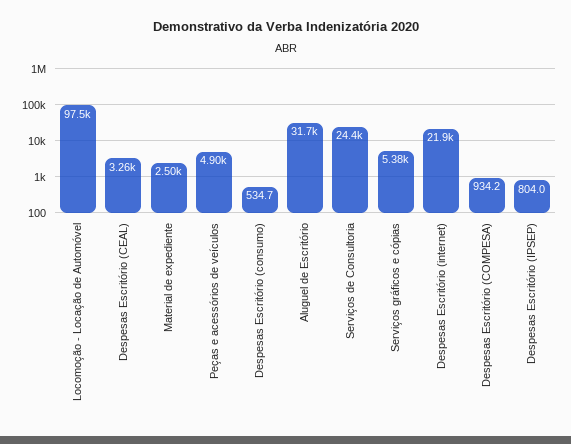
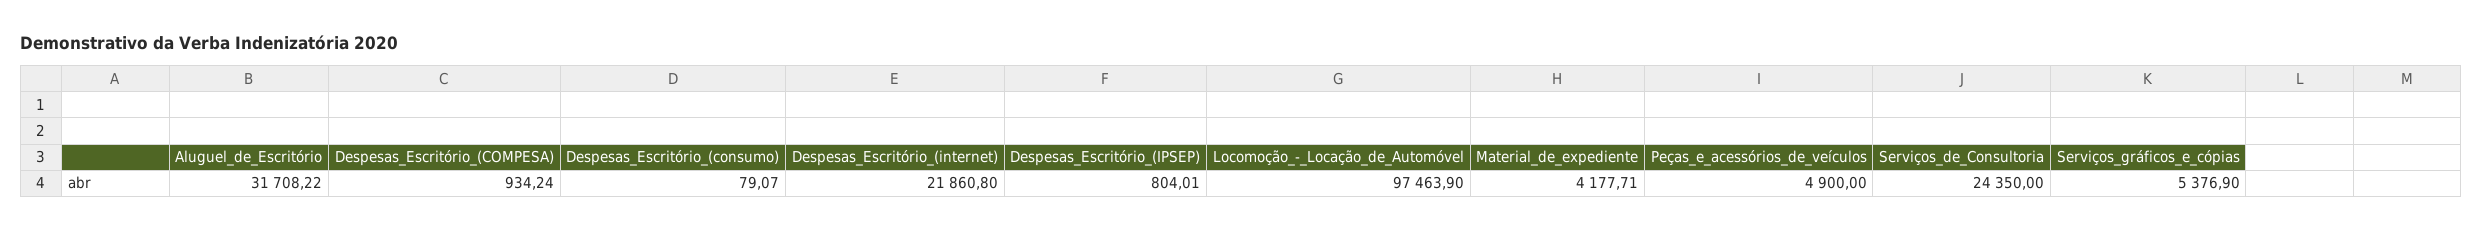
  {
    "Locomoção - Locação de Automóvel": 97463.9,
-   "Despesas Escritório (CEAL)": 3260,
-   "Material de expediente": 2500,
+   "Material de expediente": 4177.71,
    "Peças e acessórios de veículos": 4900,
-   "Despesas Escritório (consumo)": 534.7,
+   "Despesas Escritório (consumo)": 79.07,
    "Aluguel de Escritório": 31708.22,
    "Serviços de Consultoria": 24350,
    "Serviços gráficos e cópias": 5376.9,
    "Despesas Escritório (internet)": 21860.8,
    "Despesas Escritório (COMPESA)": 934.24,
    "Despesas Escritório (IPSEP)": 804.01
  }

